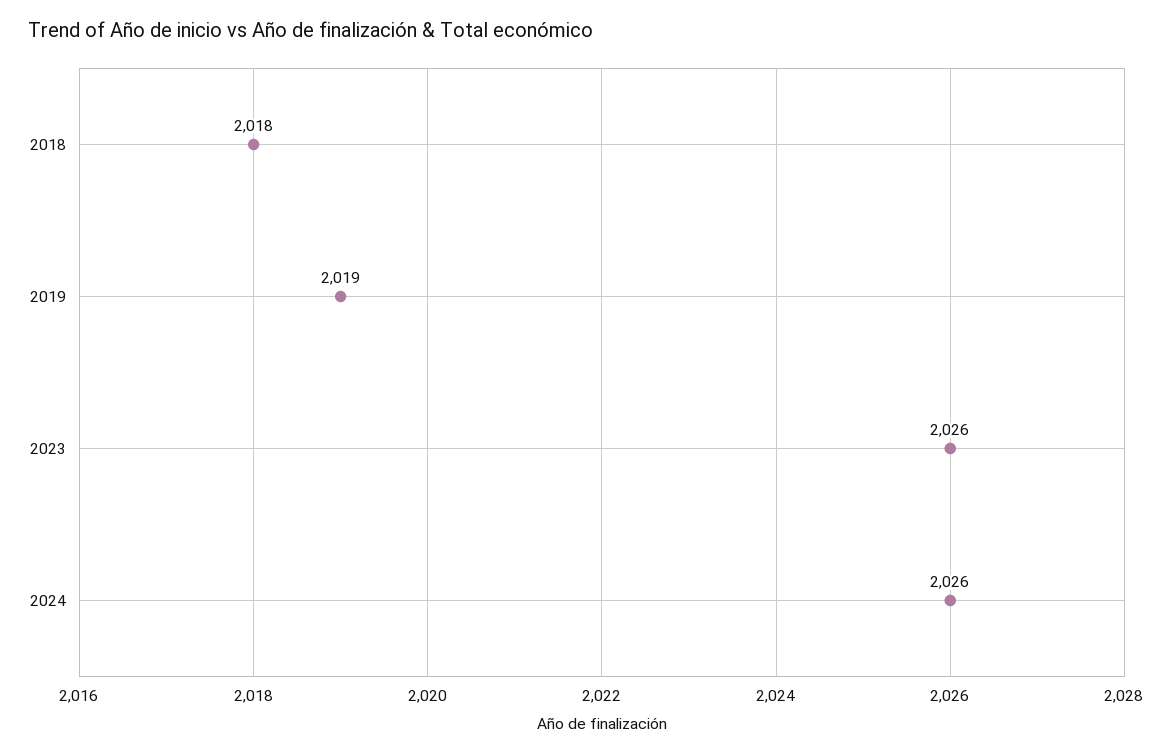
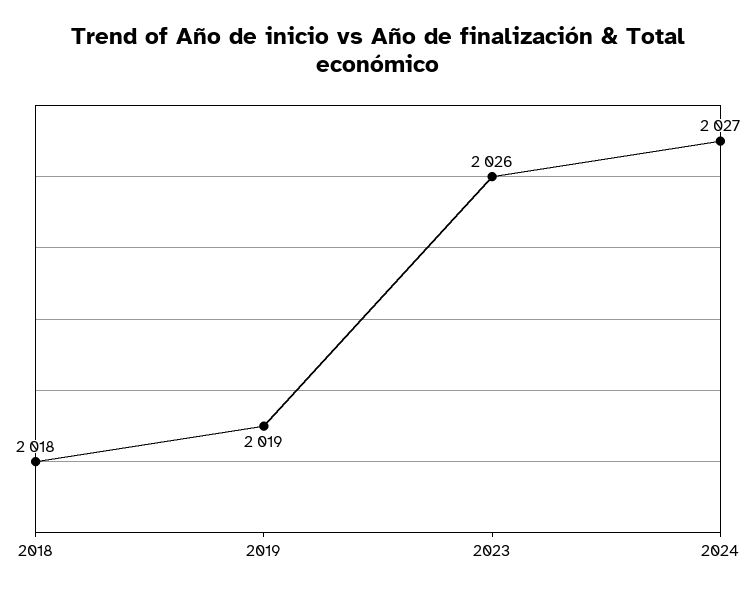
  {
    "2018": 2018,
    "2019": 2019,
    "2023": 2026,
-   "2024": 2026
+   "2024": 2027
  }

